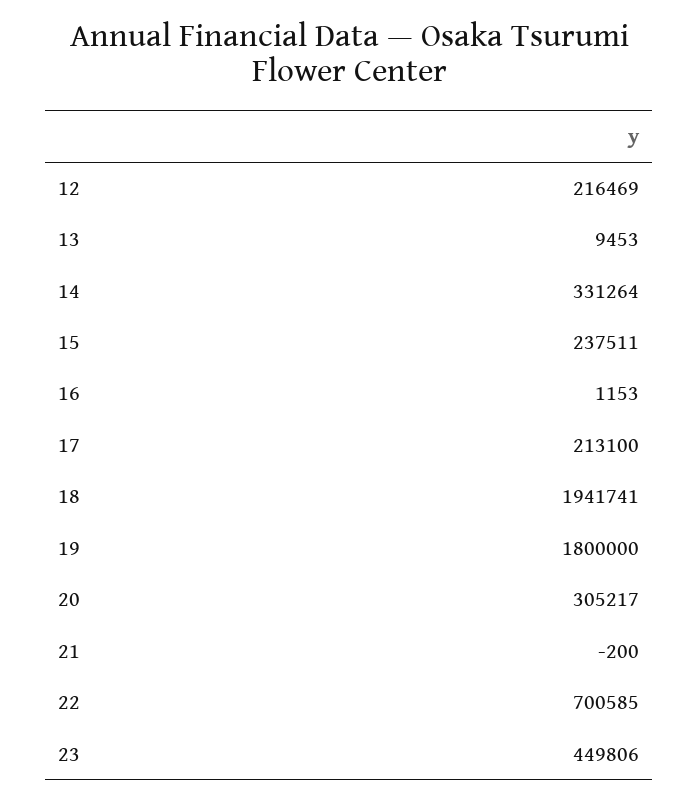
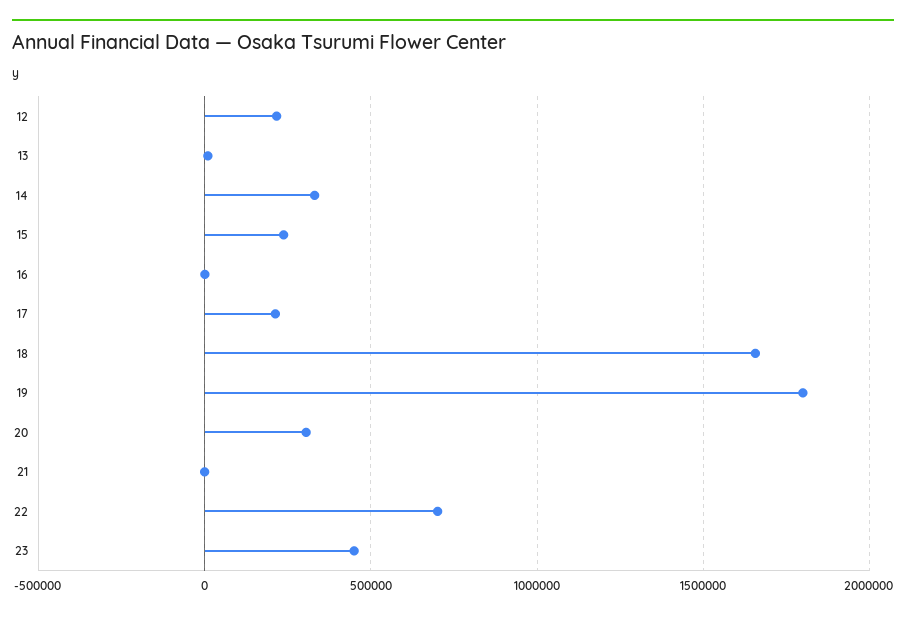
  {
    "12": 216469,
    "13": 9453,
    "14": 331264,
    "15": 237511,
    "16": 1153,
    "17": 213100,
-   "18": 1941741,
+   "18": 1650000,
    "19": 1800000,
    "20": 305217,
    "21": -200,
    "22": 700585,
    "23": 449806
  }

